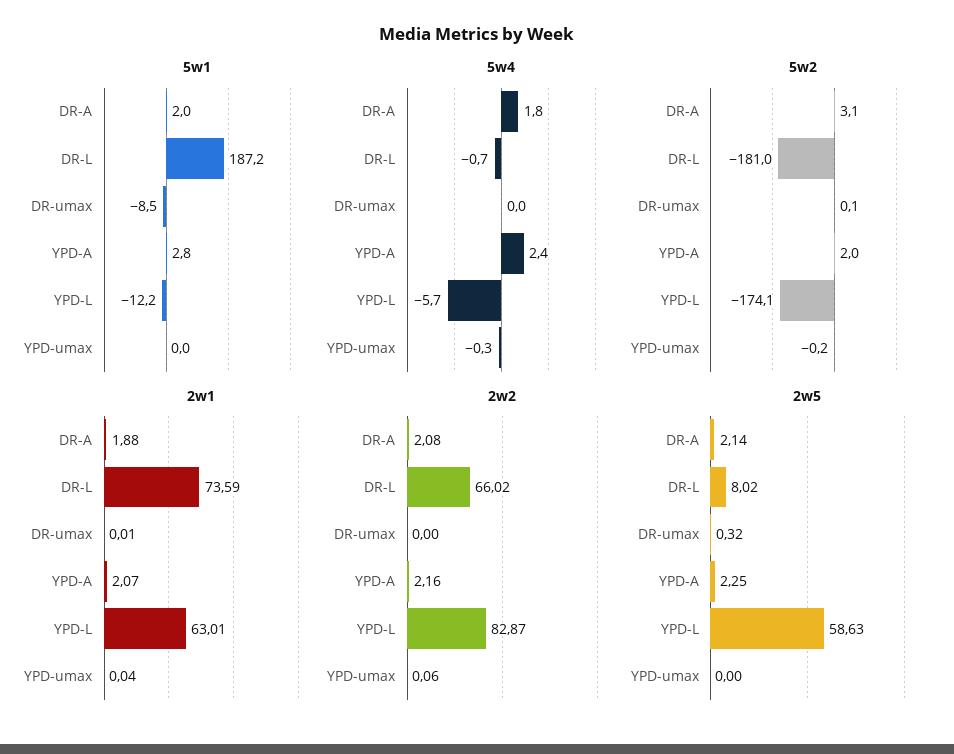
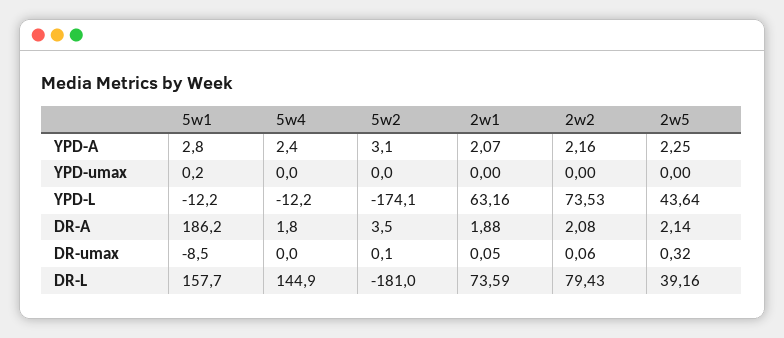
  {
    "5w1": {
-     "DR-A": 2,
+     "DR-A": 186.2,
-     "DR-L": 187.2,
+     "DR-L": 157.7,
      "DR-umax": -8.5,
      "YPD-A": 2.8,
      "YPD-L": -12.2,
-     "YPD-umax": 0
+     "YPD-umax": 0.2
    },
    "5w4": {
      "DR-A": 1.8,
-     "DR-L": -0.7,
+     "DR-L": 144.9,
      "DR-umax": 0,
      "YPD-A": 2.4,
-     "YPD-L": -5.7,
+     "YPD-L": -12.2,
-     "YPD-umax": -0.3
+     "YPD-umax": 0
    },
    "5w2": {
-     "DR-A": 3.1,
+     "DR-A": 3.5,
      "DR-L": -181,
      "DR-umax": 0.1,
-     "YPD-A": 2,
+     "YPD-A": 3.1,
      "YPD-L": -174.1,
-     "YPD-umax": -0.2
+     "YPD-umax": 0
    },
    "2w1": {
      "DR-A": 1.88,
      "DR-L": 73.59,
-     "DR-umax": 0.01,
+     "DR-umax": 0.05,
      "YPD-A": 2.07,
-     "YPD-L": 63.01,
+     "YPD-L": 63.16,
-     "YPD-umax": 0.04
+     "YPD-umax": 0
    },
    "2w2": {
      "DR-A": 2.08,
-     "DR-L": 66.02,
+     "DR-L": 79.43,
-     "DR-umax": 0,
+     "DR-umax": 0.06,
      "YPD-A": 2.16,
-     "YPD-L": 82.87,
+     "YPD-L": 73.53,
-     "YPD-umax": 0.06
+     "YPD-umax": 0
    },
    "2w5": {
      "DR-A": 2.14,
-     "DR-L": 8.02,
+     "DR-L": 39.16,
      "DR-umax": 0.32,
      "YPD-A": 2.25,
-     "YPD-L": 58.63,
+     "YPD-L": 43.64,
      "YPD-umax": 0
    }
  }

